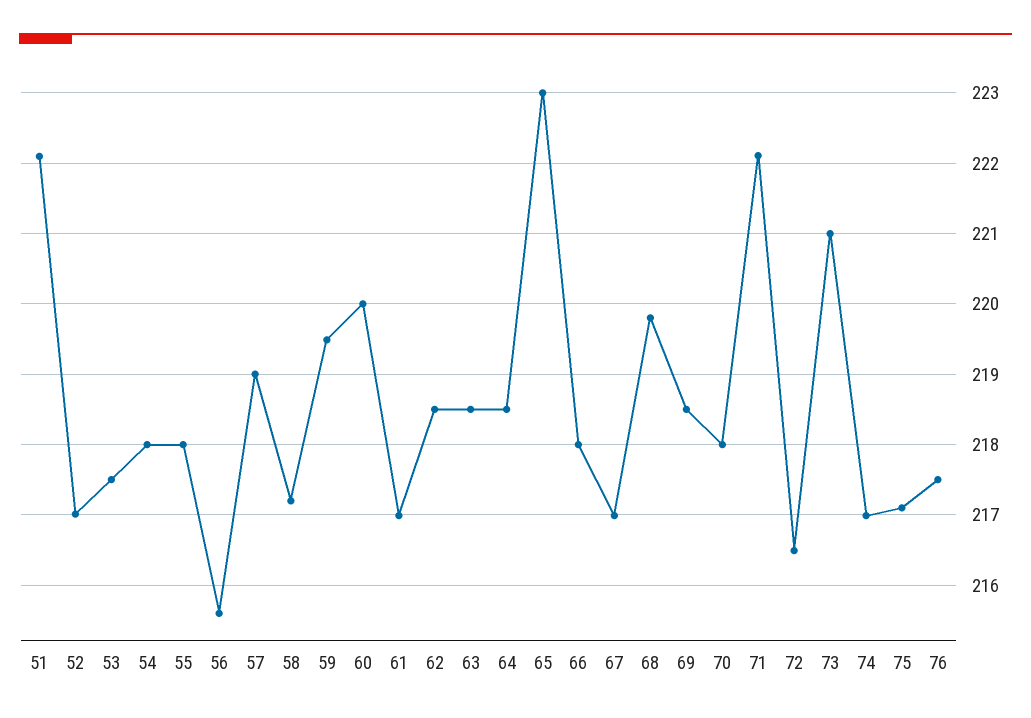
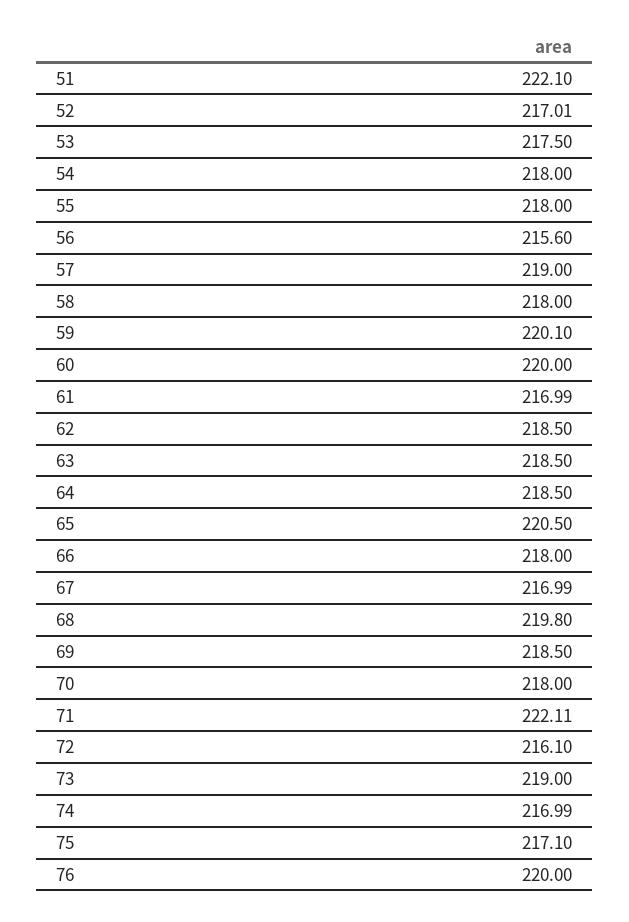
  {
    "51": 222.1,
    "52": 217.01,
    "53": 217.5,
    "54": 218,
    "55": 218,
    "56": 215.6,
    "57": 219,
-   "58": 217.2,
+   "58": 218,
-   "59": 219.5,
+   "59": 220.1,
    "60": 220,
    "61": 216.99,
    "62": 218.5,
    "63": 218.5,
    "64": 218.5,
-   "65": 223,
+   "65": 220.5,
    "66": 218,
    "67": 216.99,
    "68": 219.8,
    "69": 218.5,
    "70": 218,
    "71": 222.11,
-   "72": 216.5,
+   "72": 216.1,
-   "73": 221,
+   "73": 219,
    "74": 216.99,
    "75": 217.1,
-   "76": 217.5
+   "76": 220
  }

